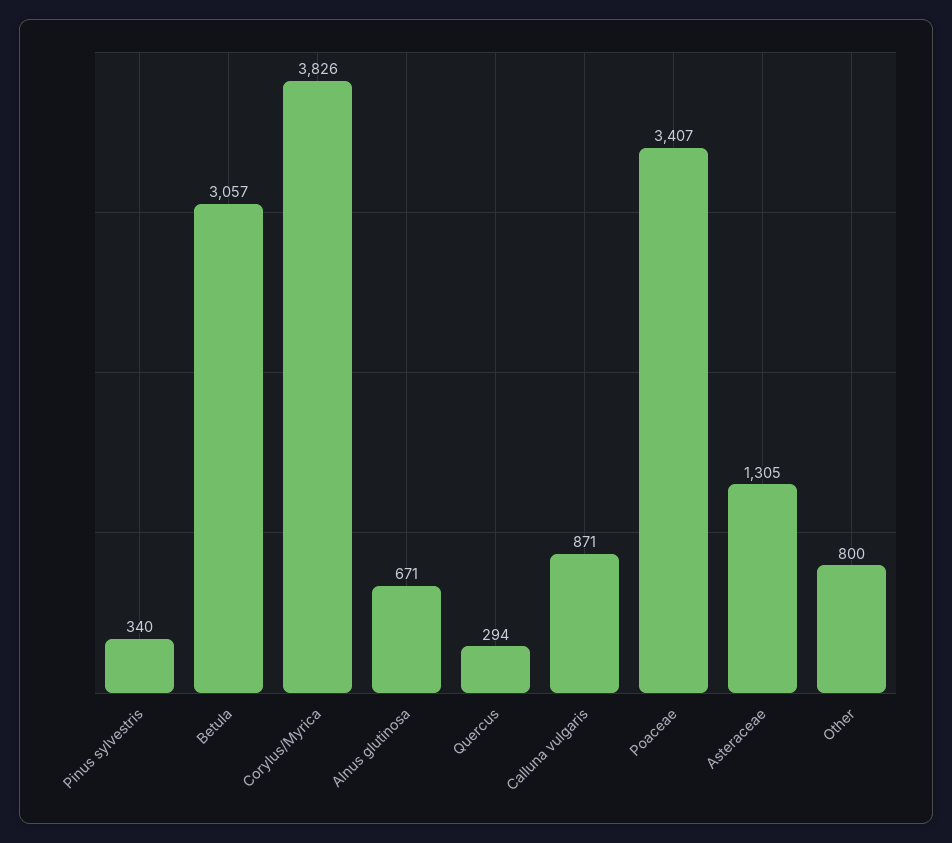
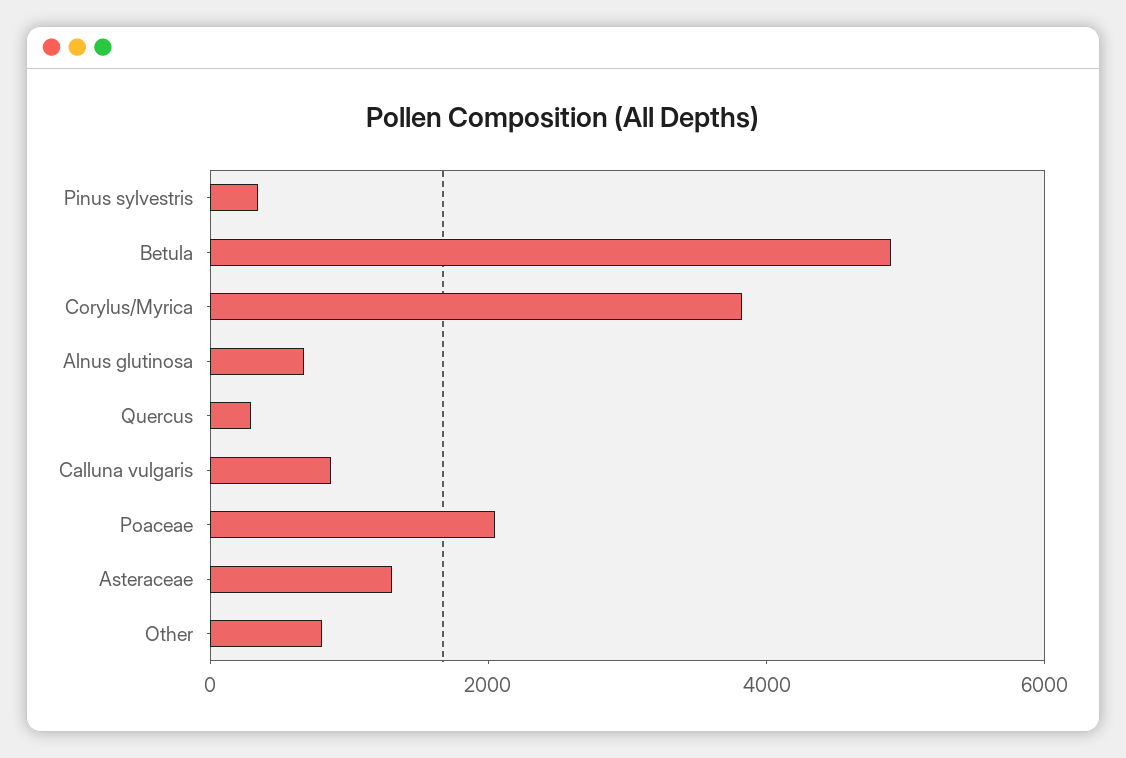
  {
    "Pinus sylvestris": 340,
-   "Betula": 3057,
+   "Betula": 5000,
    "Corylus/Myrica": 3826,
    "Alnus glutinosa": 671,
    "Quercus": 294,
    "Calluna vulgaris": 871,
-   "Poaceae": 3407,
+   "Poaceae": 2000,
    "Asteraceae": 1305,
    "Other": 800
  }

